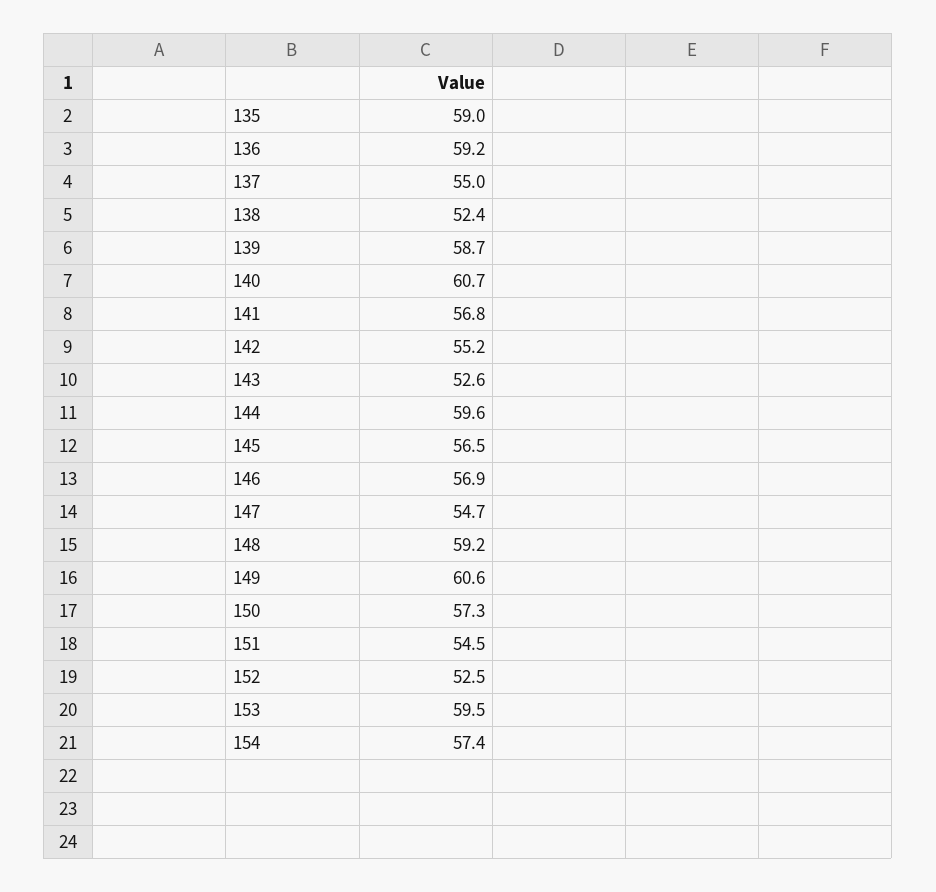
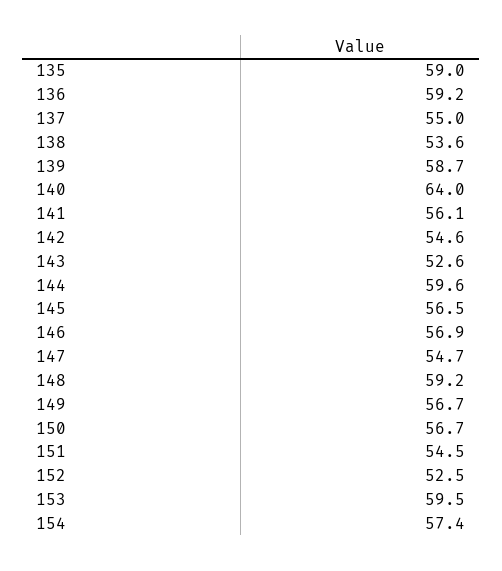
  {
    "135": 59,
    "136": 59.2,
    "137": 55,
-   "138": 52.4,
+   "138": 53.6,
    "139": 58.7,
-   "140": 60.7,
+   "140": 64,
-   "141": 56.8,
+   "141": 56.1,
-   "142": 55.2,
+   "142": 54.6,
    "143": 52.6,
    "144": 59.6,
    "145": 56.5,
    "146": 56.9,
    "147": 54.7,
    "148": 59.2,
-   "149": 60.6,
+   "149": 56.7,
-   "150": 57.3,
+   "150": 56.7,
    "151": 54.5,
    "152": 52.5,
    "153": 59.5,
    "154": 57.4
  }

